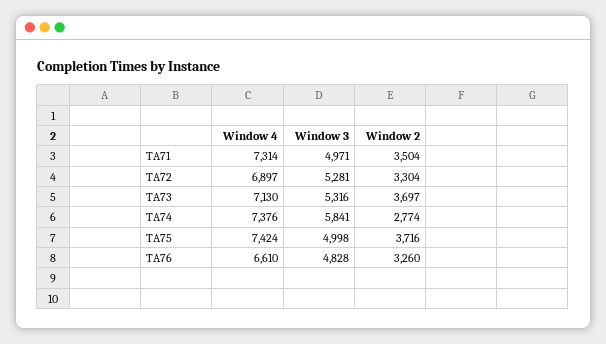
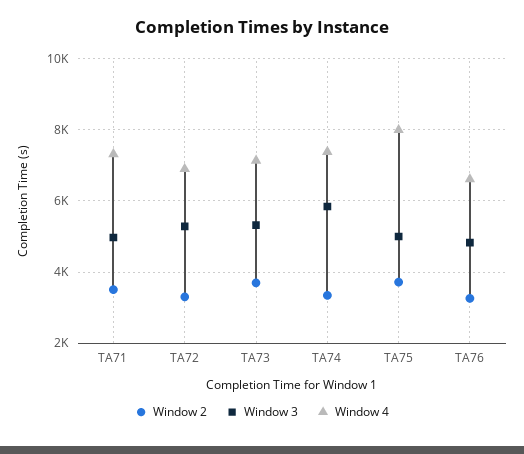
  {
    "Window 4": {
      "TA71": 7314,
      "TA72": 6897,
      "TA73": 7130,
      "TA74": 7376,
-     "TA75": 7424,
+     "TA75": 8000,
      "TA76": 6610
    },
    "Window 3": {
      "TA71": 4971,
      "TA72": 5281,
      "TA73": 5316,
      "TA74": 5841,
      "TA75": 4998,
      "TA76": 4828
    },
    "Window 2": {
      "TA71": 3504,
      "TA72": 3304,
      "TA73": 3697,
-     "TA74": 2774,
+     "TA74": 3400,
      "TA75": 3716,
      "TA76": 3260
    }
  }

